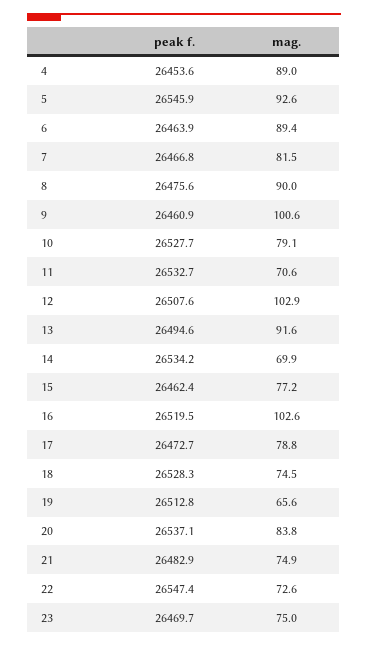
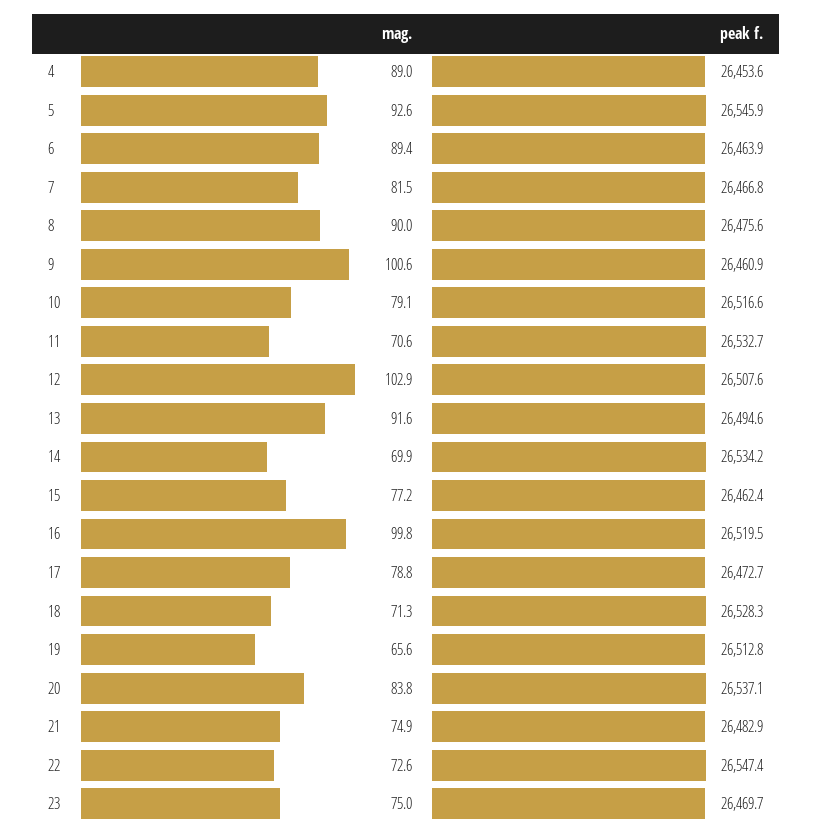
  {
    "peak f.": {
      "4": 26453.6,
      "5": 26545.9,
      "6": 26463.9,
      "7": 26466.8,
      "8": 26475.6,
      "9": 26460.9,
-     "10": 26527.7,
+     "10": 26516.6,
      "11": 26532.7,
      "12": 26507.6,
      "13": 26494.6,
      "14": 26534.2,
      "15": 26462.4,
      "16": 26519.5,
      "17": 26472.7,
      "18": 26528.3,
      "19": 26512.8,
      "20": 26537.1,
      "21": 26482.9,
      "22": 26547.4,
      "23": 26469.7
    },
    "mag.": {
      "4": 89,
      "5": 92.6,
      "6": 89.4,
      "7": 81.5,
      "8": 90,
      "9": 100.6,
      "10": 79.1,
      "11": 70.6,
      "12": 102.9,
      "13": 91.6,
      "14": 69.9,
      "15": 77.2,
-     "16": 102.6,
+     "16": 99.8,
      "17": 78.8,
-     "18": 74.5,
+     "18": 71.3,
      "19": 65.6,
      "20": 83.8,
      "21": 74.9,
      "22": 72.6,
      "23": 75
    }
  }

